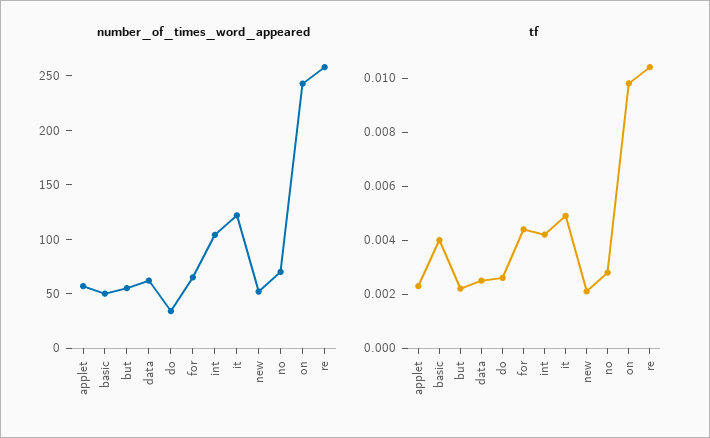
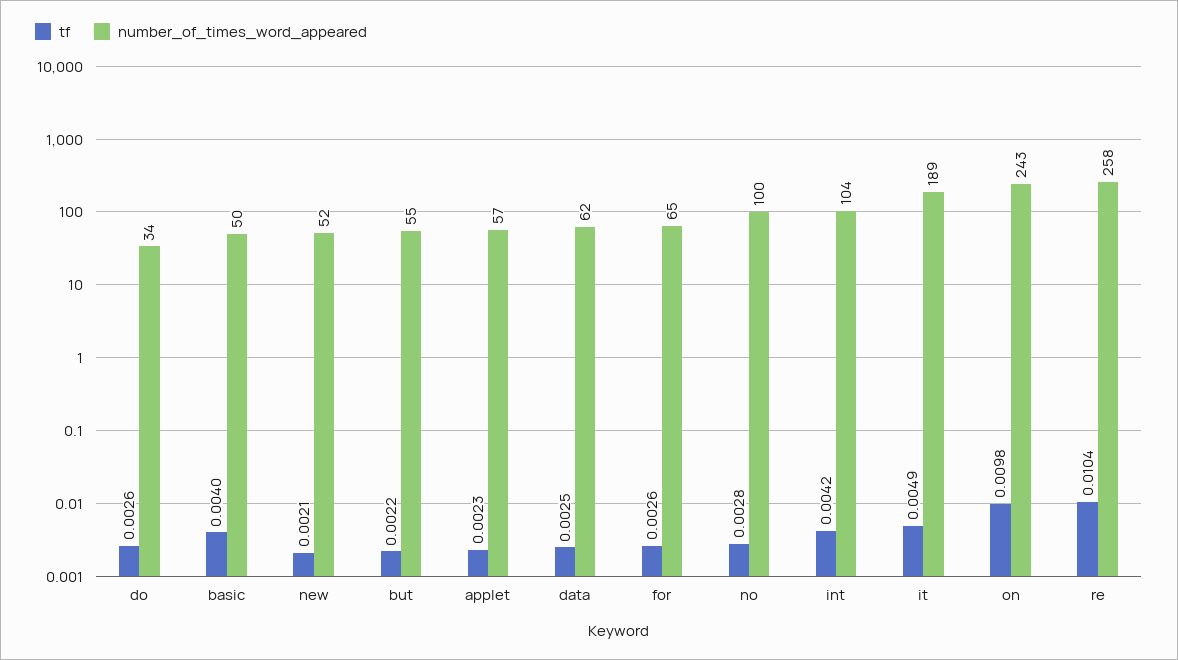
  {
    "number_of_times_word_appeared": {
      "applet": 57,
      "basic": 50,
      "but": 55,
      "data": 62,
      "do": 34,
      "for": 65,
      "int": 104,
-     "it": 120,
+     "it": 189,
      "new": 52,
-     "no": 70,
+     "no": 100,
      "on": 243,
      "re": 258
    },
    "tf": {
      "applet": 0.0023,
      "basic": 0.004,
      "but": 0.0022,
      "data": 0.0025,
      "do": 0.0026,
-     "for": 0.0045,
+     "for": 0.0026,
      "int": 0.0042,
      "it": 0.0049,
      "new": 0.0021,
      "no": 0.0028,
      "on": 0.0098,
      "re": 0.0104
    }
  }

